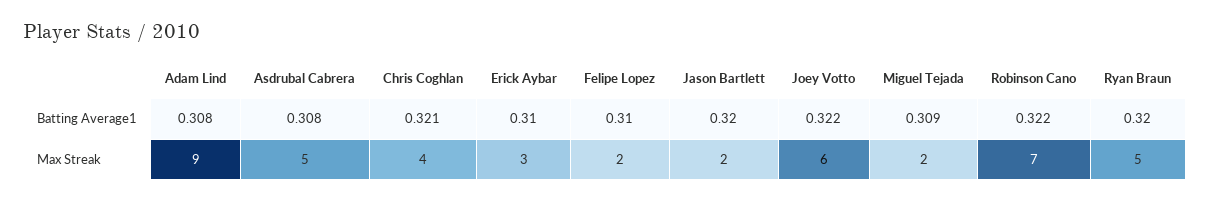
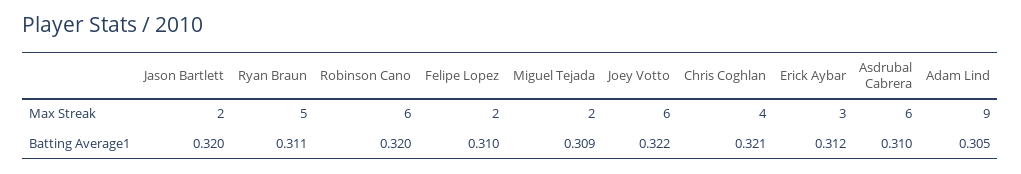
  {
    "Adam Lind": {
-     "Batting Average1": 0.308,
+     "Batting Average1": 0.305,
      "Max Streak": 9
    },
    "Asdrubal Cabrera": {
-     "Batting Average1": 0.308,
+     "Batting Average1": 0.31,
-     "Max Streak": 5
+     "Max Streak": 6
    },
    "Chris Coghlan": {
      "Batting Average1": 0.321,
      "Max Streak": 4
    },
    "Erick Aybar": {
-     "Batting Average1": 0.31,
+     "Batting Average1": 0.312,
      "Max Streak": 3
    },
    "Felipe Lopez": {
      "Batting Average1": 0.31,
      "Max Streak": 2
    },
    "Jason Bartlett": {
      "Batting Average1": 0.32,
      "Max Streak": 2
    },
    "Joey Votto": {
      "Batting Average1": 0.322,
      "Max Streak": 6
    },
    "Miguel Tejada": {
      "Batting Average1": 0.309,
      "Max Streak": 2
    },
    "Robinson Cano": {
-     "Batting Average1": 0.322,
+     "Batting Average1": 0.32,
-     "Max Streak": 7
+     "Max Streak": 6
    },
    "Ryan Braun": {
-     "Batting Average1": 0.32,
+     "Batting Average1": 0.311,
      "Max Streak": 5
    }
  }

